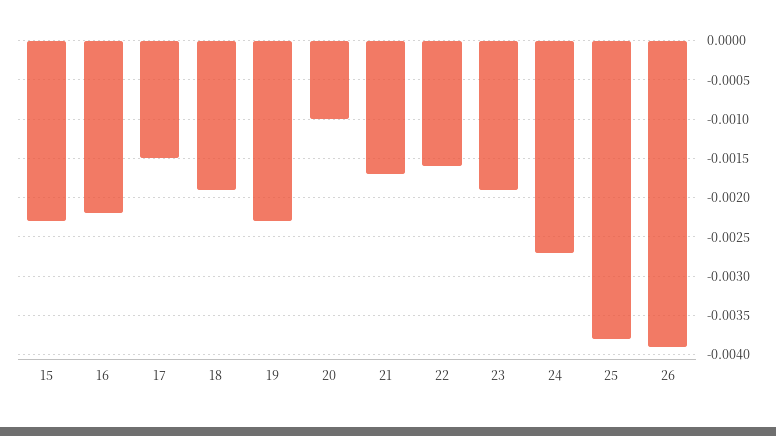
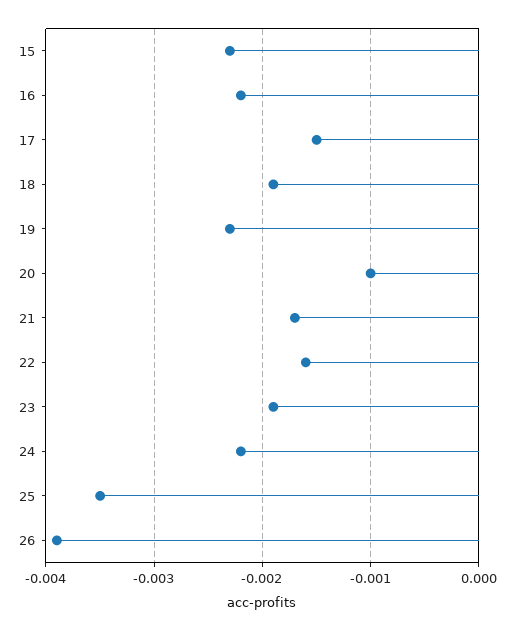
  {
    "15": -0.0023,
    "16": -0.0022,
    "17": -0.0015,
    "18": -0.0019,
    "19": -0.0023,
    "20": -0.001,
    "21": -0.0017,
    "22": -0.0016,
    "23": -0.0019,
-   "24": -0.0027,
+   "24": -0.0022,
-   "25": -0.0038,
+   "25": -0.0035,
    "26": -0.0039
  }

